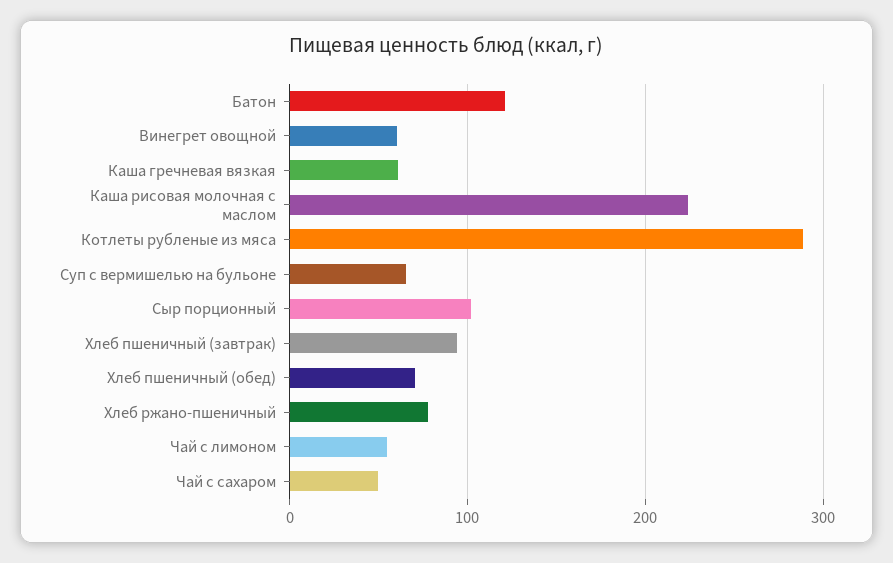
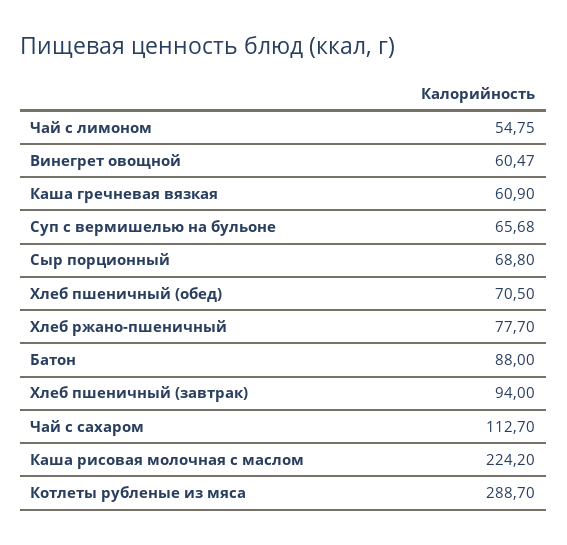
  {
-   "Батон": 120,
+   "Батон": 88,
    "Винегрет овощной": 60.47,
    "Каша гречневая вязкая": 60.9,
    "Каша рисовая молочная с маслом": 224.2,
    "Котлеты рубленые из мяса": 288.7,
    "Суп с вермишелью на бульоне": 65.68,
-   "Сыр порционный": 100,
+   "Сыр порционный": 68.8,
    "Хлеб пшеничный (завтрак)": 94,
    "Хлеб пшеничный (обед)": 70.5,
    "Хлеб ржано-пшеничный": 77.7,
    "Чай с лимоном": 54.75,
-   "Чай с сахаром": 50
+   "Чай с сахаром": 112.7
  }

